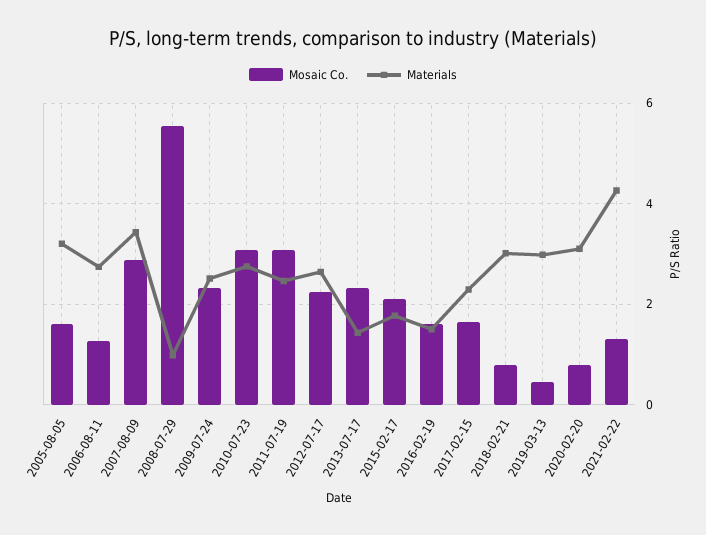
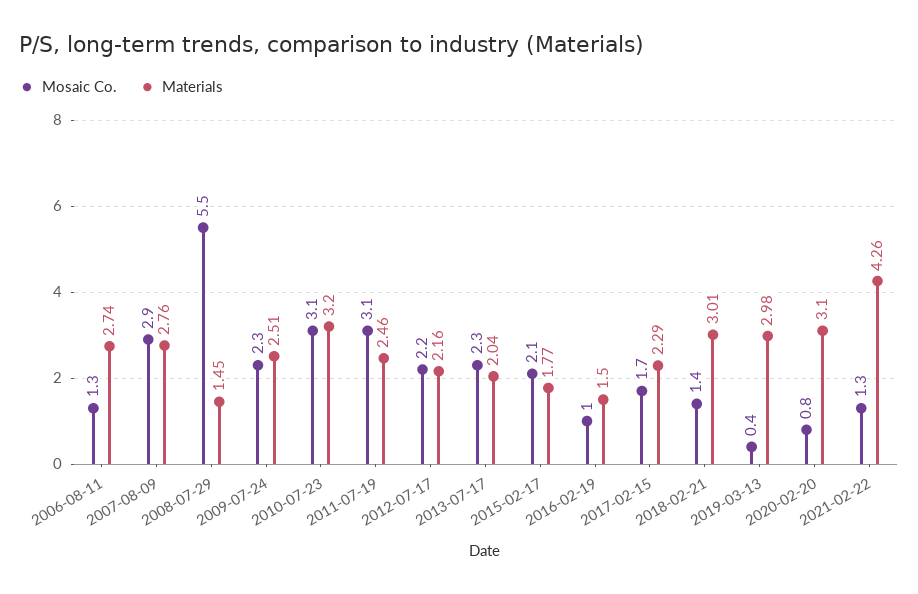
  {
    "Mosaic Co.": {
-     "2005-08-05": 1.6,
      "2006-08-11": 1.3,
      "2007-08-09": 2.9,
      "2008-07-29": 5.5,
      "2009-07-24": 2.3,
      "2010-07-23": 3.1,
      "2011-07-19": 3.1,
      "2012-07-17": 2.2,
      "2013-07-17": 2.3,
      "2015-02-17": 2.1,
-     "2016-02-19": 1.6,
+     "2016-02-19": 1,
      "2017-02-15": 1.7,
-     "2018-02-21": 0.8,
+     "2018-02-21": 1.4,
      "2019-03-13": 0.4,
      "2020-02-20": 0.8,
      "2021-02-22": 1.3
    },
    "Materials": {
-     "2005-08-05": 3.2,
      "2006-08-11": 2.74,
-     "2007-08-09": 3.4,
+     "2007-08-09": 2.76,
-     "2008-07-29": 1,
+     "2008-07-29": 1.45,
      "2009-07-24": 2.51,
-     "2010-07-23": 2.8,
+     "2010-07-23": 3.2,
      "2011-07-19": 2.46,
-     "2012-07-17": 2.6,
+     "2012-07-17": 2.16,
-     "2013-07-17": 1.4,
+     "2013-07-17": 2.04,
      "2015-02-17": 1.77,
      "2016-02-19": 1.5,
      "2017-02-15": 2.29,
      "2018-02-21": 3.01,
      "2019-03-13": 2.98,
      "2020-02-20": 3.1,
      "2021-02-22": 4.26
    }
  }

